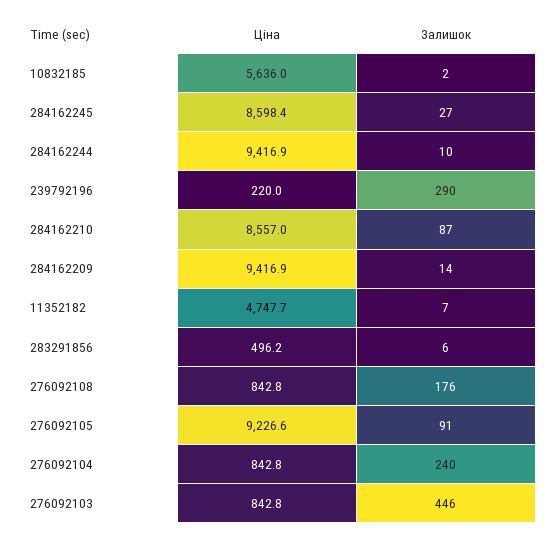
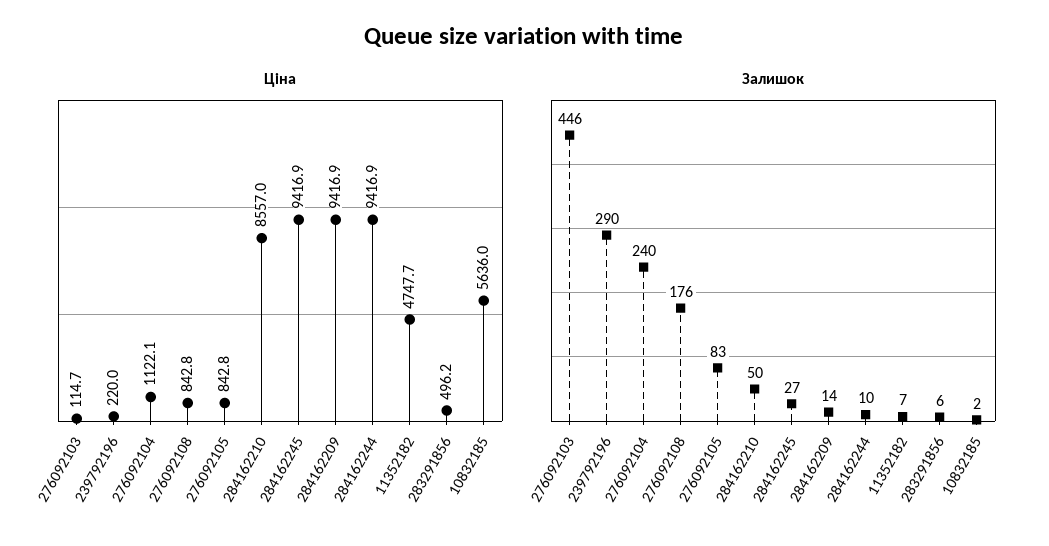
  {
    "Ціна": {
      "10832185": 5636,
-     "284162245": 8598.4,
+     "284162245": 9416.9,
      "284162244": 9416.9,
      "239792196": 220,
      "284162210": 8557,
      "284162209": 9416.9,
      "11352182": 4747.7,
      "283291856": 496.2,
      "276092108": 842.8,
-     "276092105": 9226.6,
+     "276092105": 842.8,
-     "276092104": 842.8,
+     "276092104": 1122.1,
-     "276092103": 842.8
+     "276092103": 114.7
    },
    "Залишок": {
      "10832185": 2,
      "284162245": 27,
      "284162244": 10,
      "239792196": 290,
-     "284162210": 87,
+     "284162210": 50,
      "284162209": 14,
      "11352182": 7,
      "283291856": 6,
      "276092108": 176,
-     "276092105": 91,
+     "276092105": 83,
      "276092104": 240,
      "276092103": 446
    }
  }

